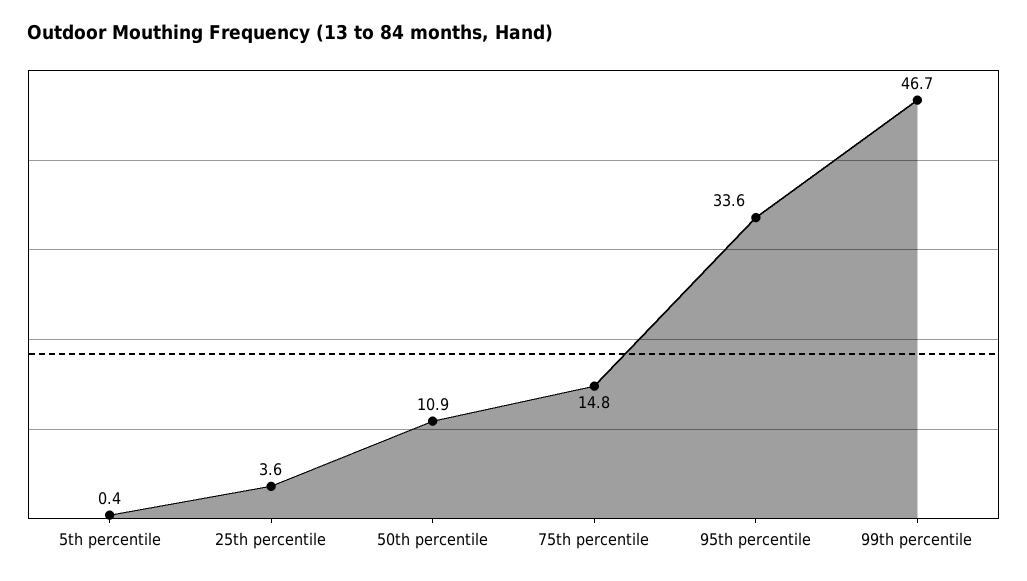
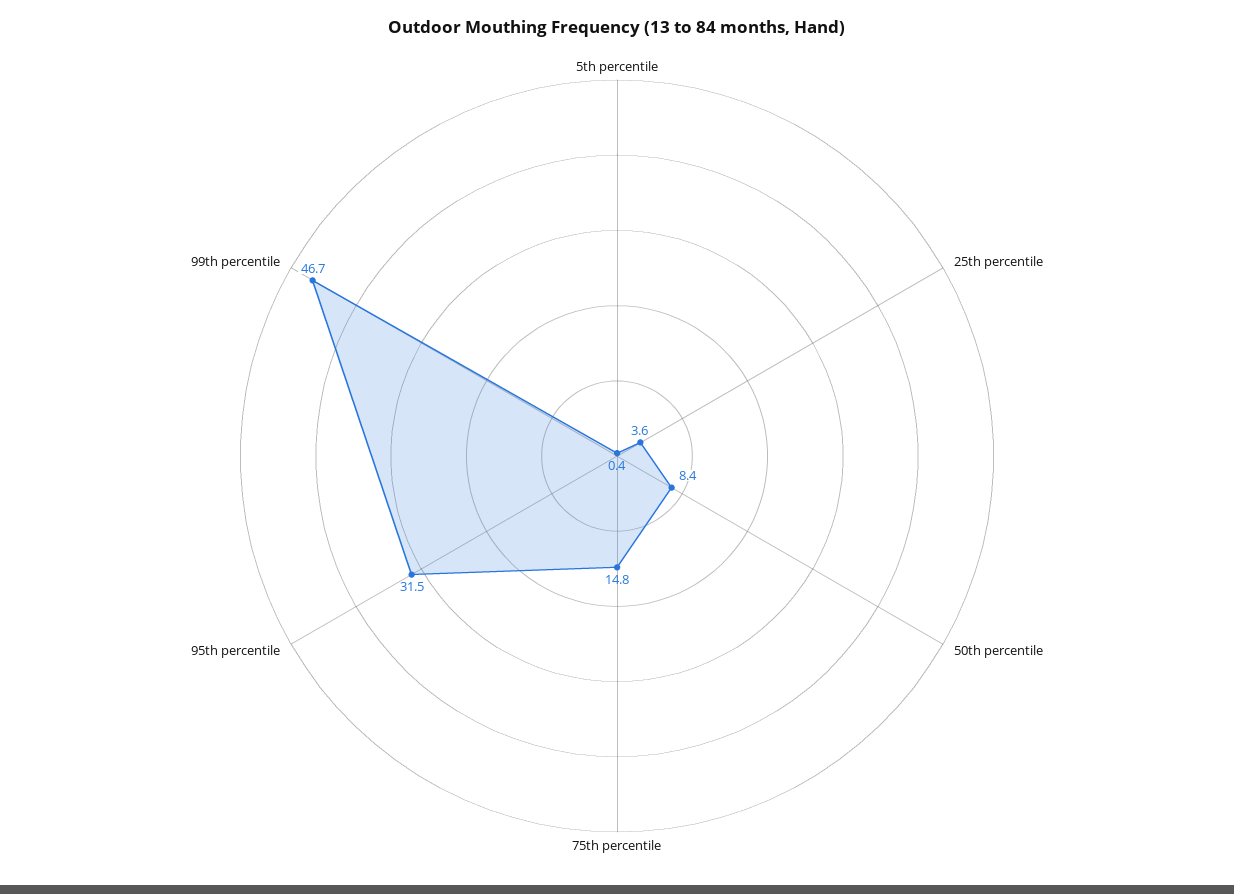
  {
    "5th percentile": 0.4,
    "25th percentile": 3.6,
-   "50th percentile": 10.9,
+   "50th percentile": 8.4,
    "75th percentile": 14.8,
-   "95th percentile": 33.6,
+   "95th percentile": 31.5,
    "99th percentile": 46.7
  }

